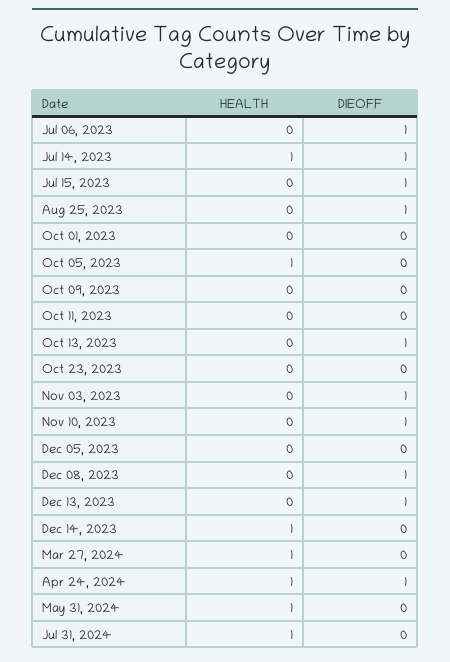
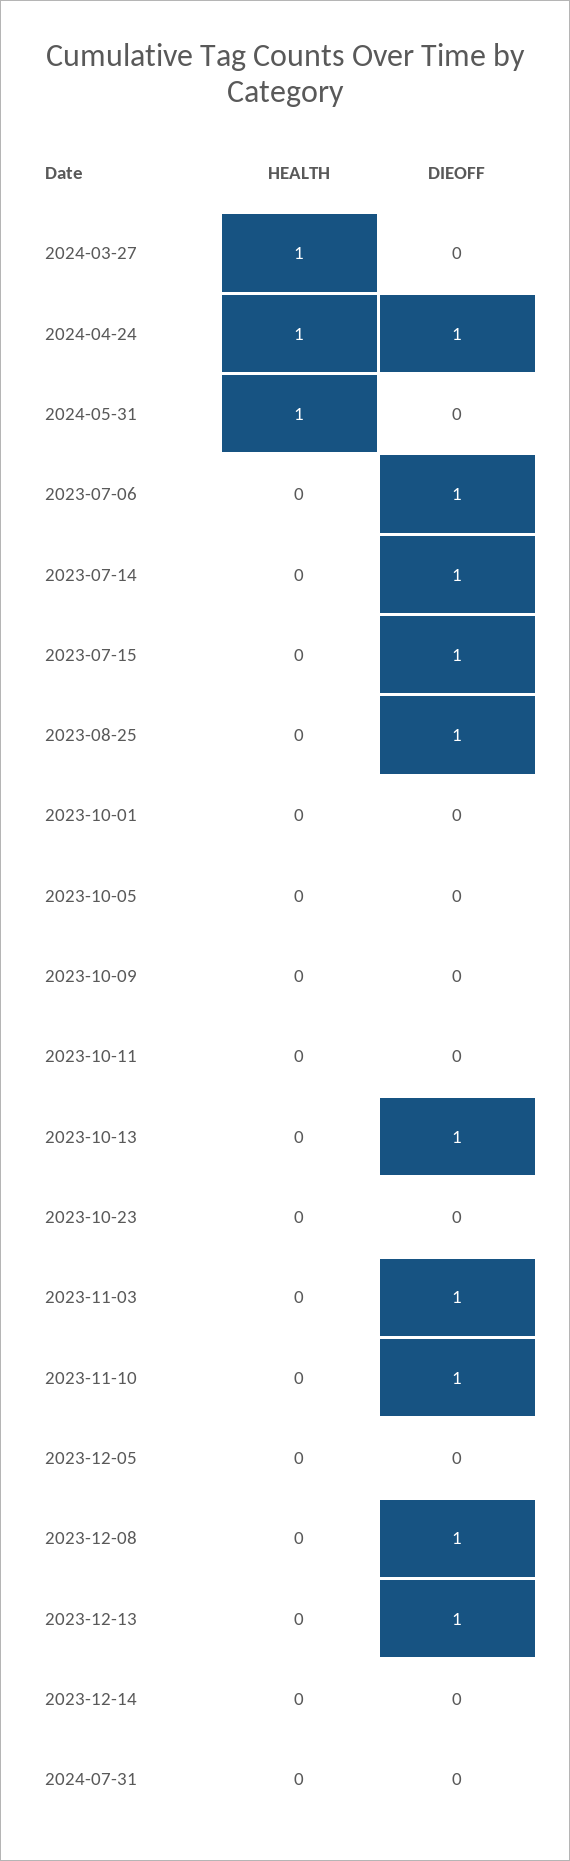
  {
    "HEALTH": {
      "Jul 06, 2023": 0,
-     "Jul 14, 2023": 1,
+     "Jul 14, 2023": 0,
      "Jul 15, 2023": 0,
      "Aug 25, 2023": 0,
      "Oct 01, 2023": 0,
-     "Oct 05, 2023": 1,
+     "Oct 05, 2023": 0,
      "Oct 09, 2023": 0,
      "Oct 11, 2023": 0,
      "Oct 13, 2023": 0,
      "Oct 23, 2023": 0,
      "Nov 03, 2023": 0,
      "Nov 10, 2023": 0,
      "Dec 05, 2023": 0,
      "Dec 08, 2023": 0,
      "Dec 13, 2023": 0,
-     "Dec 14, 2023": 1,
+     "Dec 14, 2023": 0,
      "Mar 27, 2024": 1,
      "Apr 24, 2024": 1,
      "May 31, 2024": 1,
-     "Jul 31, 2024": 1
+     "Jul 31, 2024": 0
    },
    "DIEOFF": {
      "Jul 06, 2023": 1,
      "Jul 14, 2023": 1,
      "Jul 15, 2023": 1,
      "Aug 25, 2023": 1,
      "Oct 01, 2023": 0,
      "Oct 05, 2023": 0,
      "Oct 09, 2023": 0,
      "Oct 11, 2023": 0,
      "Oct 13, 2023": 1,
      "Oct 23, 2023": 0,
      "Nov 03, 2023": 1,
      "Nov 10, 2023": 1,
      "Dec 05, 2023": 0,
      "Dec 08, 2023": 1,
      "Dec 13, 2023": 1,
      "Dec 14, 2023": 0,
      "Mar 27, 2024": 0,
      "Apr 24, 2024": 1,
      "May 31, 2024": 0,
      "Jul 31, 2024": 0
    }
  }

